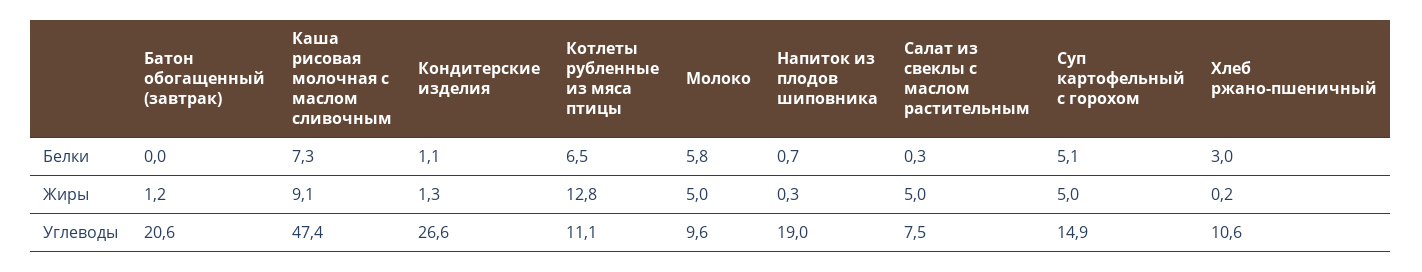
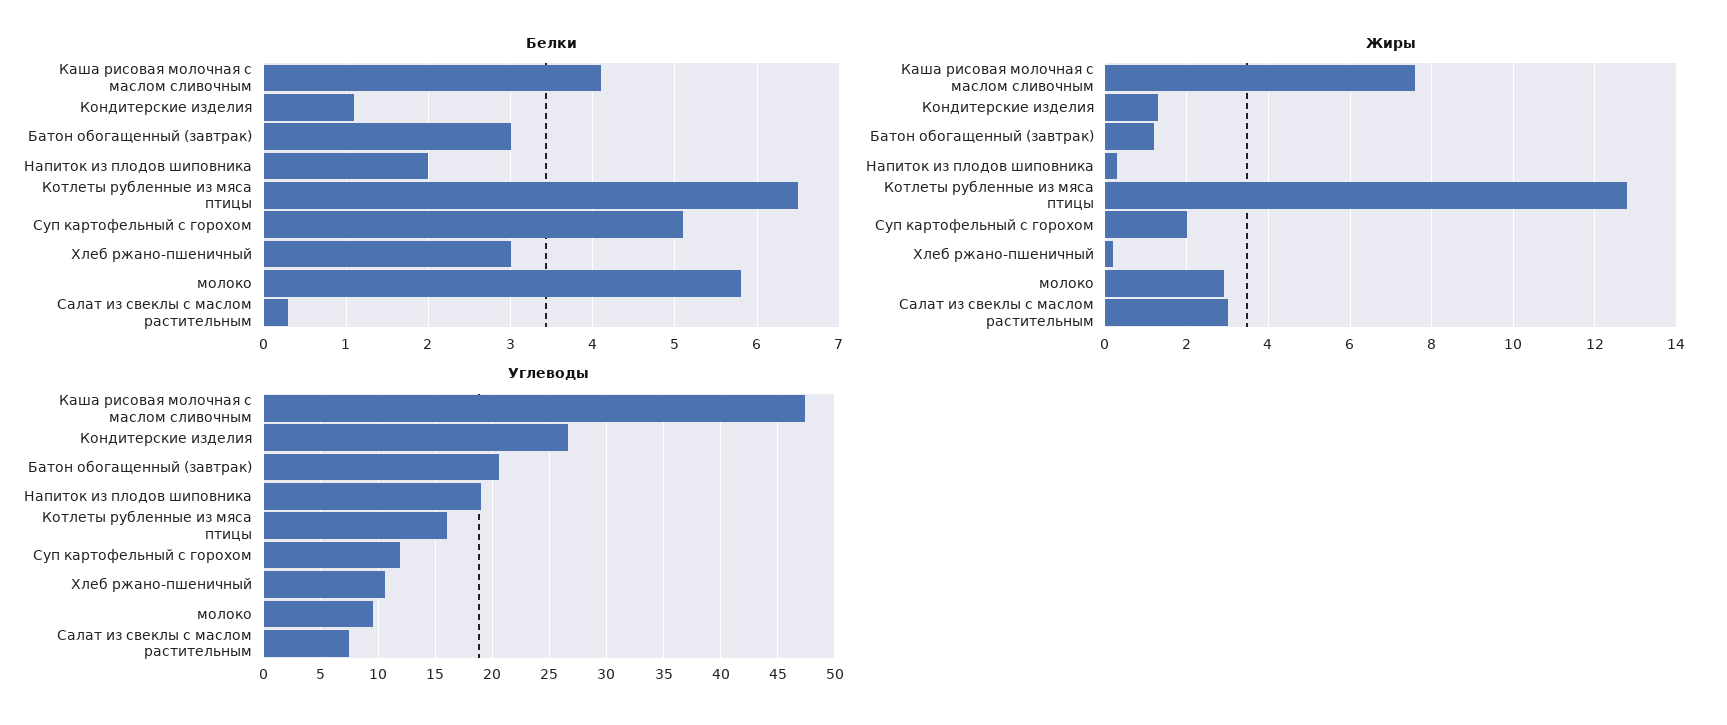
  {
    "Белки": {
-     "Батон обогащенный (завтрак)": 0,
+     "Батон обогащенный (завтрак)": 3,
-     "Каша рисовая молочная с маслом сливочным": 7.3,
+     "Каша рисовая молочная с маслом сливочным": 4.1,
      "Кондитерские изделия": 1.1,
      "Котлеты рубленные из мяса птицы": 6.5,
      "Молоко": 5.8,
-     "Напиток из плодов шиповника": 0.7,
+     "Напиток из плодов шиповника": 2,
      "Салат из свеклы с маслом растительным": 0.3,
      "Суп картофельный с горохом": 5.1,
      "Хлеб ржано-пшеничный": 3
    },
    "Жиры": {
      "Батон обогащенный (завтрак)": 1.2,
-     "Каша рисовая молочная с маслом сливочным": 9.1,
+     "Каша рисовая молочная с маслом сливочным": 7.5,
      "Кондитерские изделия": 1.3,
      "Котлеты рубленные из мяса птицы": 12.8,
-     "Молоко": 5,
+     "Молоко": 3,
      "Напиток из плодов шиповника": 0.3,
-     "Салат из свеклы с маслом растительным": 5,
+     "Салат из свеклы с маслом растительным": 3,
-     "Суп картофельный с горохом": 5,
+     "Суп картофельный с горохом": 2,
      "Хлеб ржано-пшеничный": 0.2
    },
    "Углеводы": {
      "Батон обогащенный (завтрак)": 20.6,
      "Каша рисовая молочная с маслом сливочным": 47.4,
      "Кондитерские изделия": 26.6,
-     "Котлеты рубленные из мяса птицы": 11.1,
+     "Котлеты рубленные из мяса птицы": 16,
      "Молоко": 9.6,
      "Напиток из плодов шиповника": 19,
      "Салат из свеклы с маслом растительным": 7.5,
-     "Суп картофельный с горохом": 14.9,
+     "Суп картофельный с горохом": 12,
      "Хлеб ржано-пшеничный": 10.6
    }
  }

